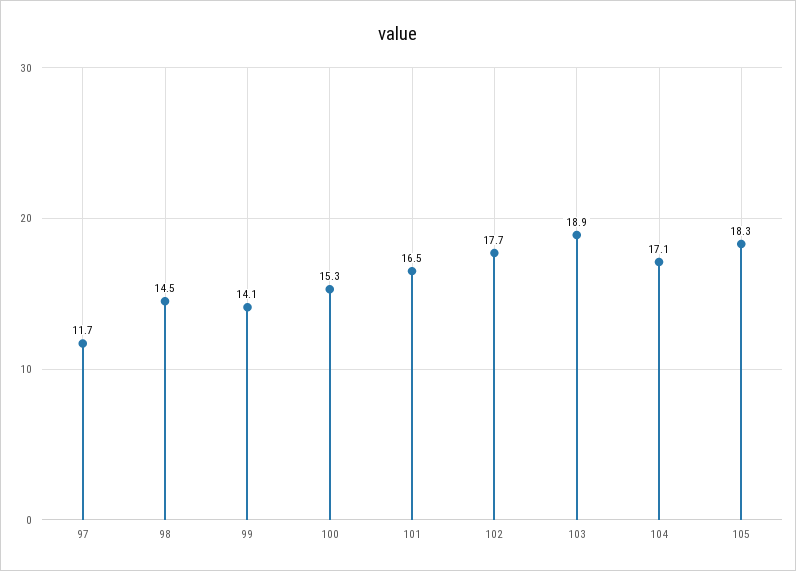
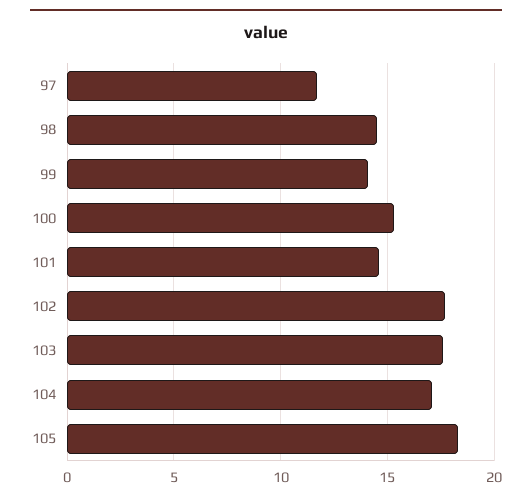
  {
    "97": 11.7,
    "98": 14.5,
    "99": 14.1,
    "100": 15.3,
-   "101": 16.5,
+   "101": 14.5,
    "102": 17.7,
-   "103": 18.9,
+   "103": 17.5,
    "104": 17.1,
    "105": 18.3
  }

